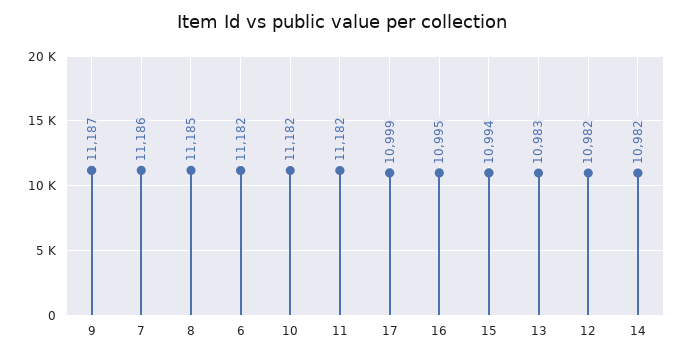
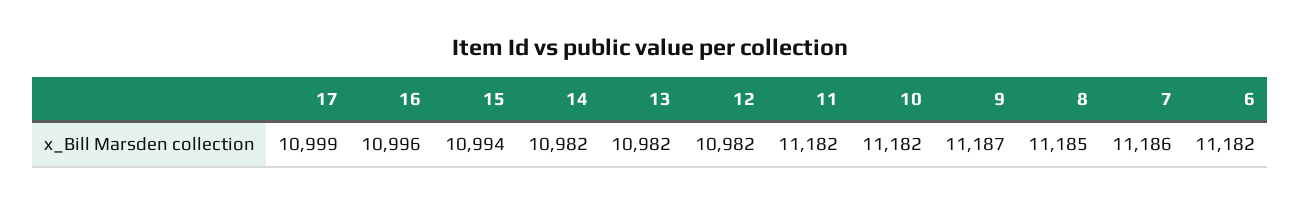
  {
    "9": 11187,
    "7": 11186,
    "8": 11185,
    "6": 11182,
    "10": 11182,
    "11": 11182,
    "17": 10999,
-   "16": 10995,
+   "16": 10996,
    "15": 10994,
-   "13": 10983,
+   "13": 10982,
    "12": 10982,
    "14": 10982
  }

